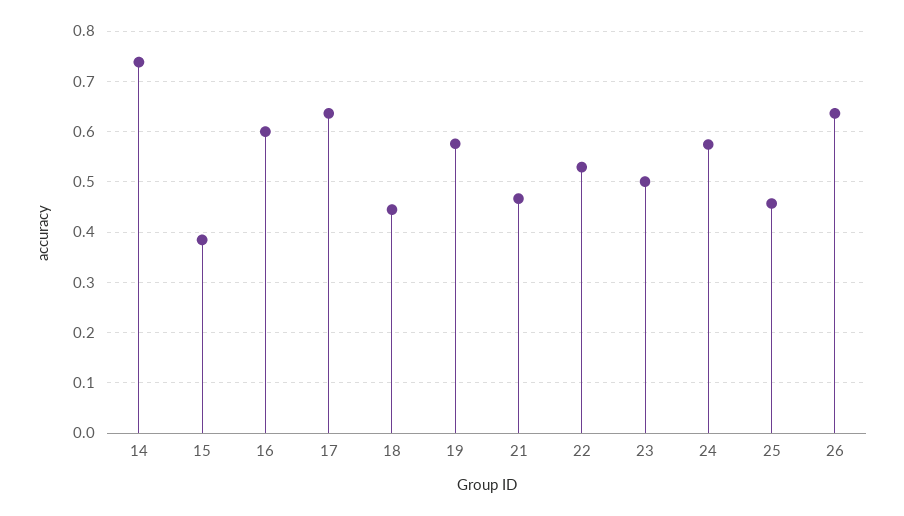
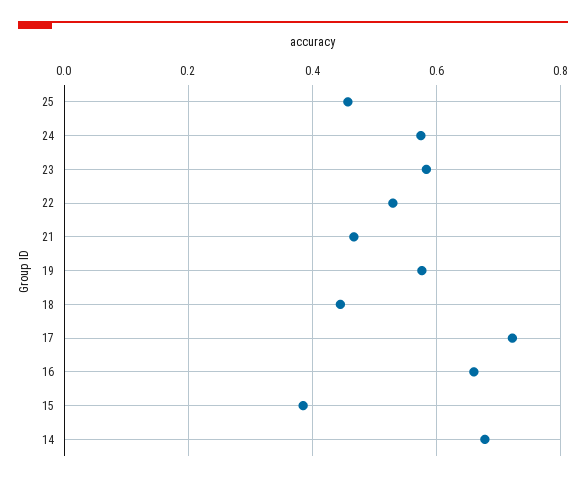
  {
-   "14": 0.74,
+   "14": 0.68,
    "15": 0.38,
-   "16": 0.6,
+   "16": 0.66,
-   "17": 0.64,
+   "17": 0.72,
    "18": 0.44,
    "19": 0.58,
    "21": 0.46,
    "22": 0.52,
-   "23": 0.5,
+   "23": 0.58,
    "24": 0.58,
-   "25": 0.46,
+   "25": 0.46
-   "26": 0.64
  }

